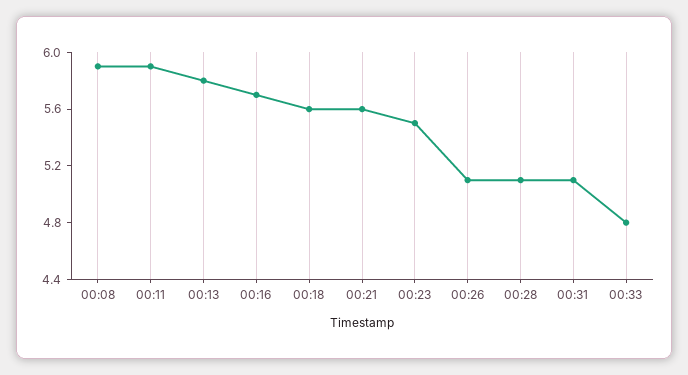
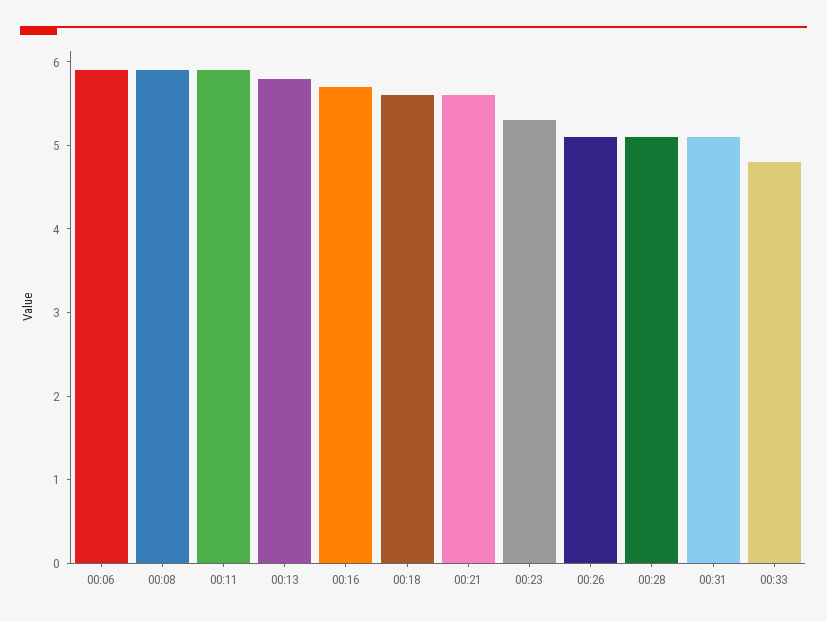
  {
    "00:08": 5.9,
    "00:11": 5.9,
    "00:13": 5.8,
    "00:16": 5.7,
    "00:18": 5.6,
    "00:21": 5.6,
-   "00:23": 5.5,
+   "00:23": 5.3,
    "00:26": 5.1,
    "00:28": 5.1,
    "00:31": 5.1,
-   "00:33": 4.8
+   "00:33": 4.8,
+   "00:06": 5.9
  }

